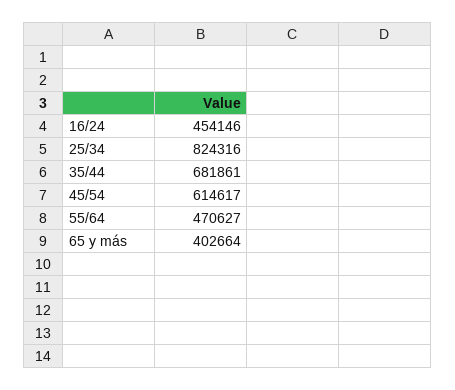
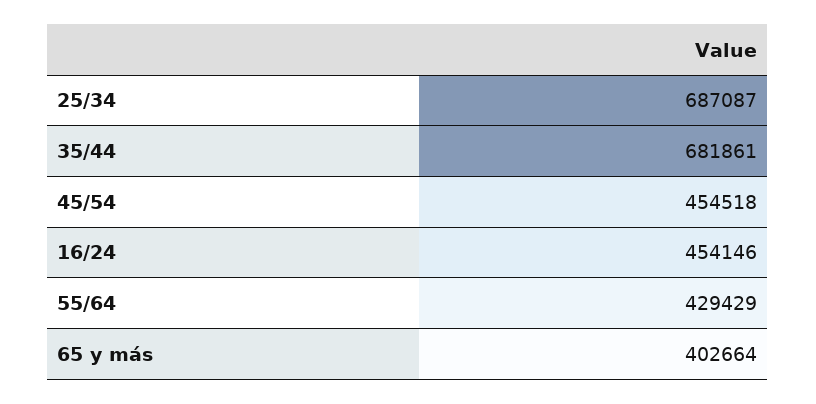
  {
    "16/24": 454146,
-   "25/34": 824316,
+   "25/34": 687087,
    "35/44": 681861,
-   "45/54": 614617,
+   "45/54": 454518,
-   "55/64": 470627,
+   "55/64": 429429,
    "65 y más": 402664
  }

